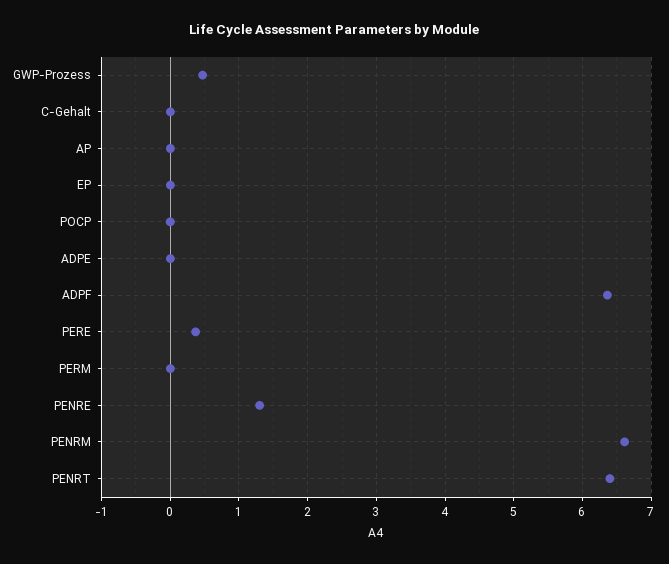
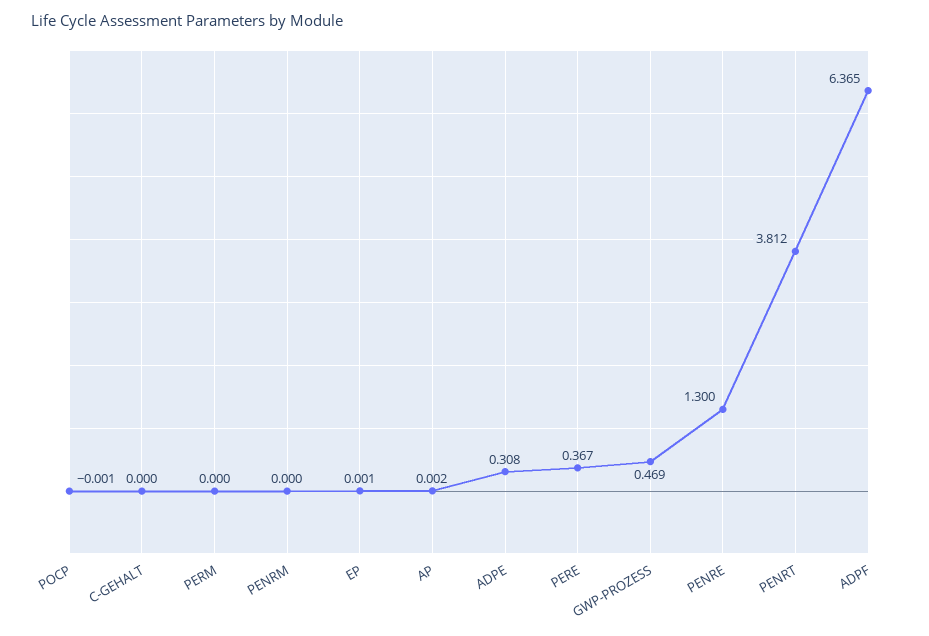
  {
    "GWP-Prozess": 0.469,
    "C-Gehalt": 0,
    "AP": 0.002,
    "EP": 0.001,
    "POCP": -0.001,
-   "ADPE": 0,
+   "ADPE": 0.308,
    "ADPF": 6.365,
    "PERE": 0.367,
    "PERM": 0,
    "PENRE": 1.3,
-   "PENRM": 6.6,
+   "PENRM": 0,
-   "PENRT": 6.4
+   "PENRT": 3.812
  }

